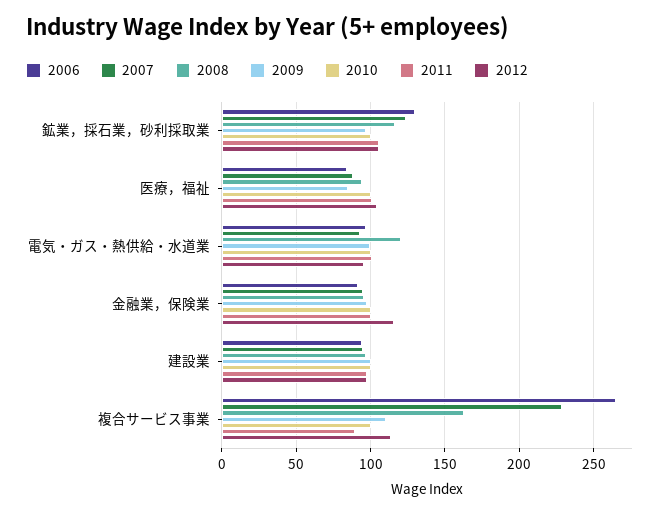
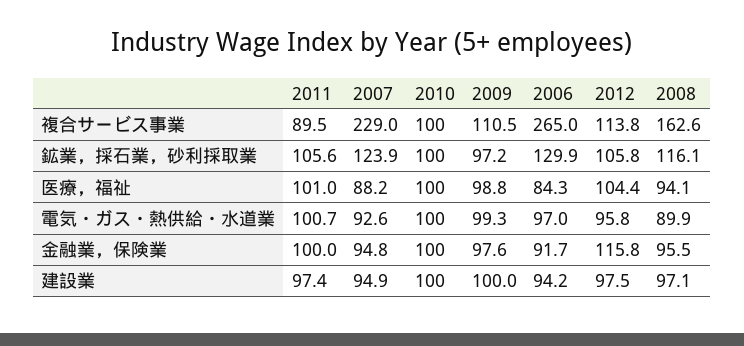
  {
    "2006": {
      "鉱業，採石業，砂利採取業": 129.9,
      "医療，福祉": 84.3,
      "電気・ガス・熱供給・水道業": 97,
      "金融業，保険業": 91.7,
      "建設業": 94.2,
      "複合サービス事業": 265
    },
    "2007": {
      "鉱業，採石業，砂利採取業": 123.9,
      "医療，福祉": 88.2,
      "電気・ガス・熱供給・水道業": 92.6,
      "金融業，保険業": 94.8,
      "建設業": 94.9,
      "複合サービス事業": 229
    },
    "2008": {
      "鉱業，採石業，砂利採取業": 116.1,
      "医療，福祉": 94.1,
-     "電気・ガス・熱供給・水道業": 120,
+     "電気・ガス・熱供給・水道業": 89.9,
      "金融業，保険業": 95.5,
      "建設業": 97.1,
      "複合サービス事業": 162.6
    },
    "2009": {
      "鉱業，採石業，砂利採取業": 97.2,
-     "医療，福祉": 85,
+     "医療，福祉": 98.8,
      "電気・ガス・熱供給・水道業": 99.3,
      "金融業，保険業": 97.6,
      "建設業": 100,
      "複合サービス事業": 110.5
    },
    "2010": {
      "鉱業，採石業，砂利採取業": 100,
      "医療，福祉": 100,
      "電気・ガス・熱供給・水道業": 100,
      "金融業，保険業": 100,
      "建設業": 100,
      "複合サービス事業": 100
    },
    "2011": {
      "鉱業，採石業，砂利採取業": 105.6,
      "医療，福祉": 101,
      "電気・ガス・熱供給・水道業": 100.7,
      "金融業，保険業": 100,
      "建設業": 97.4,
      "複合サービス事業": 89.5
    },
    "2012": {
      "鉱業，採石業，砂利採取業": 105.8,
      "医療，福祉": 104.4,
      "電気・ガス・熱供給・水道業": 95.8,
      "金融業，保険業": 115.8,
      "建設業": 97.5,
      "複合サービス事業": 113.8
    }
  }

